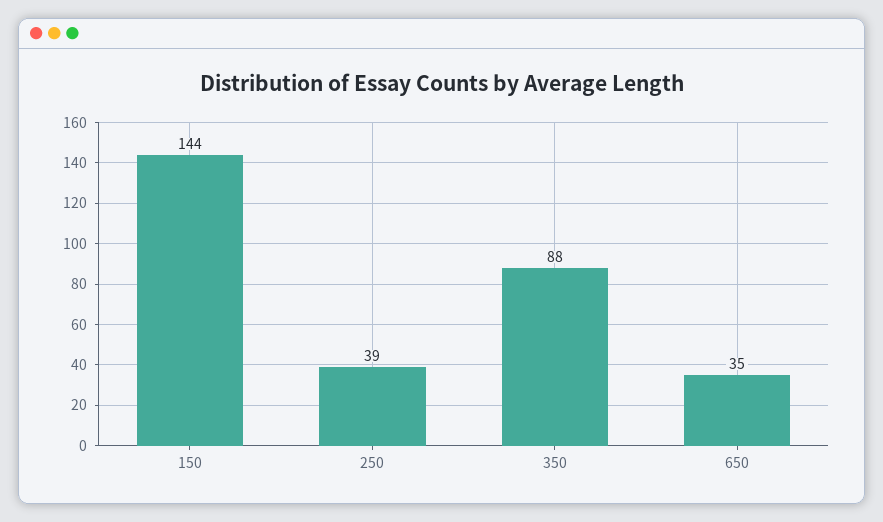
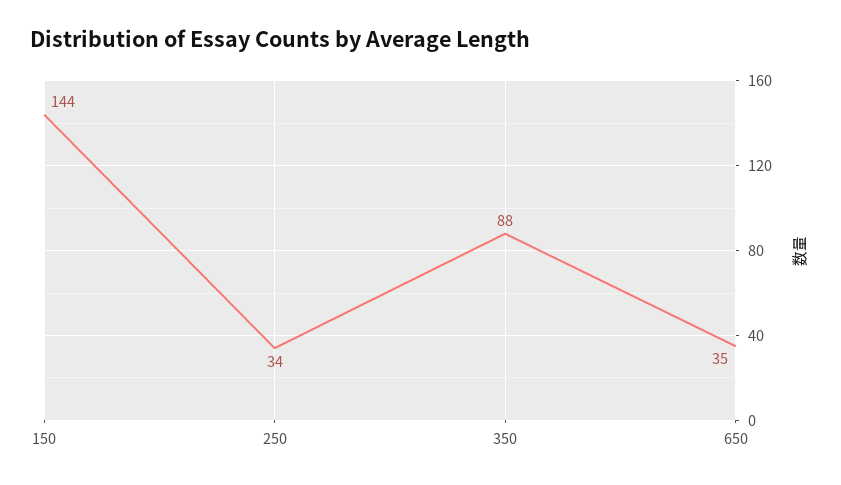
  {
    "150": 144,
-   "250": 39,
+   "250": 34,
    "350": 88,
    "650": 35
  }

